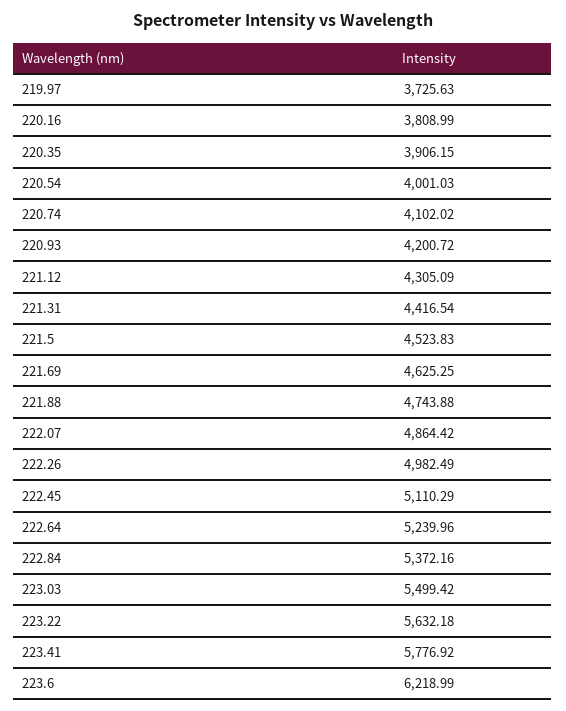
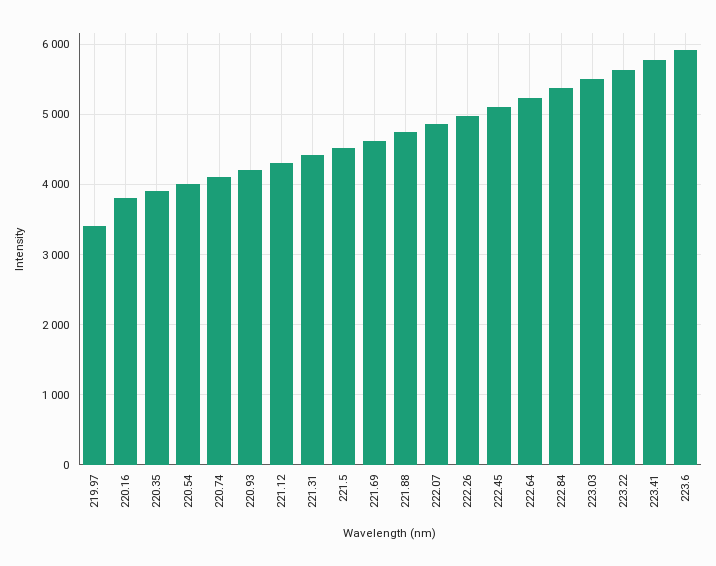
  {
-   "219.97": 3725.63,
+   "219.97": 3400,
    "220.16": 3808.99,
    "220.35": 3906.15,
    "220.54": 4001.03,
    "220.74": 4102.02,
    "220.93": 4200.72,
    "221.12": 4305.09,
    "221.31": 4416.54,
    "221.5": 4523.83,
    "221.69": 4625.25,
    "221.88": 4743.88,
    "222.07": 4864.42,
    "222.26": 4982.49,
    "222.45": 5110.29,
    "222.64": 5239.96,
    "222.84": 5372.16,
    "223.03": 5499.42,
    "223.22": 5632.18,
    "223.41": 5776.92,
-   "223.6": 6218.99
+   "223.6": 5900
  }

